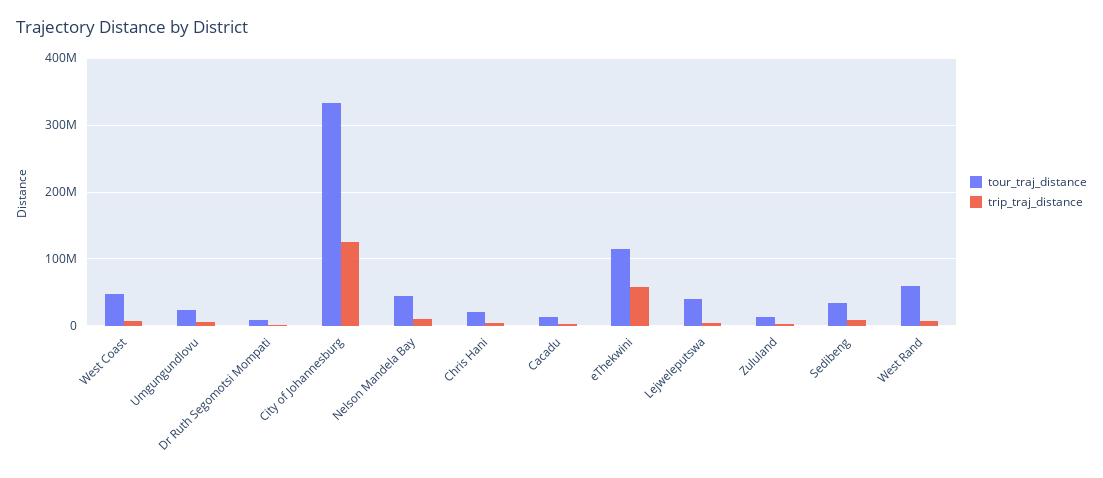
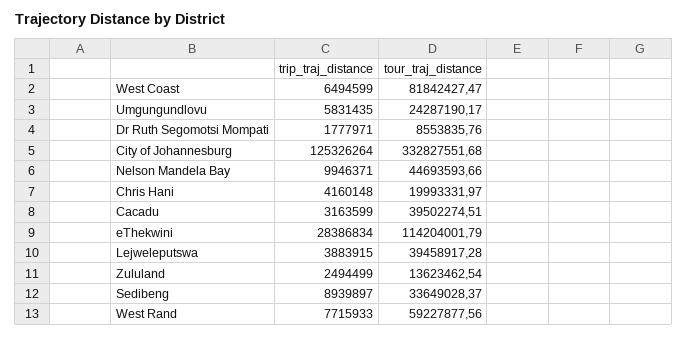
  {
    "tour_traj_distance": {
-     "West Coast": 50000000,
+     "West Coast": 81842427.47,
      "Umgungundlovu": 24287190.17,
      "Dr Ruth Segomotsi Mompati": 8553835.76,
      "City of Johannesburg": 332827551.68,
      "Nelson Mandela Bay": 44693593.66,
      "Chris Hani": 19993331.97,
-     "Cacadu": 10000000,
+     "Cacadu": 39502274.51,
      "eThekwini": 114204001.79,
      "Lejweleputswa": 39458917.28,
      "Zululand": 13623462.54,
      "Sedibeng": 33649028.37,
      "West Rand": 59227877.56
    },
    "trip_traj_distance": {
      "West Coast": 6494599,
      "Umgungundlovu": 5831435,
      "Dr Ruth Segomotsi Mompati": 1777971,
      "City of Johannesburg": 125326264,
      "Nelson Mandela Bay": 9946371,
      "Chris Hani": 4160148,
      "Cacadu": 3163599,
-     "eThekwini": 60000000,
+     "eThekwini": 28386834,
      "Lejweleputswa": 3883915,
      "Zululand": 2494499,
      "Sedibeng": 8939897,
      "West Rand": 7715933
    }
  }

